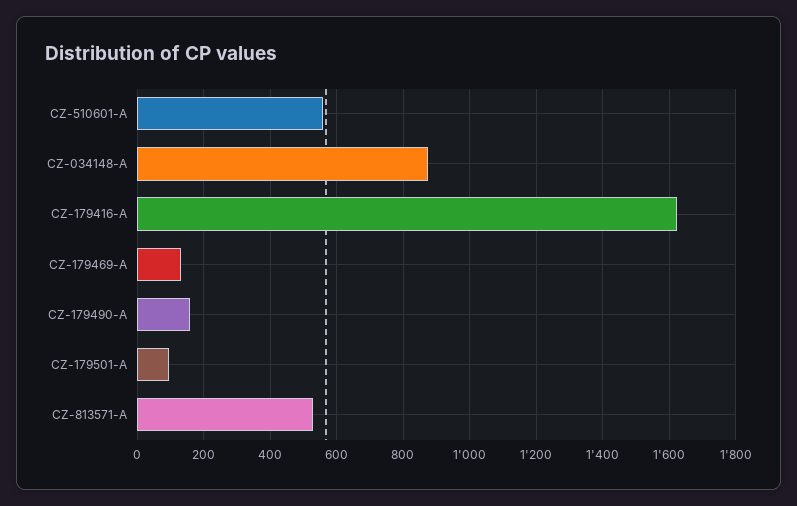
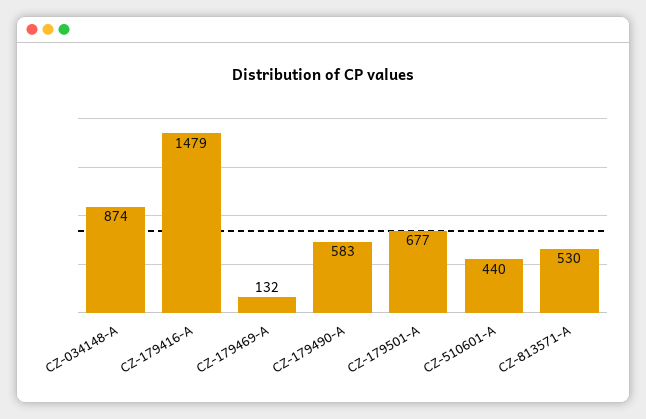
  {
-   "CZ-510601-A": 560,
+   "CZ-510601-A": 440,
    "CZ-034148-A": 874,
-   "CZ-179416-A": 1620,
+   "CZ-179416-A": 1479,
    "CZ-179469-A": 132,
-   "CZ-179490-A": 160,
+   "CZ-179490-A": 583,
-   "CZ-179501-A": 100,
+   "CZ-179501-A": 677,
    "CZ-813571-A": 530
  }

